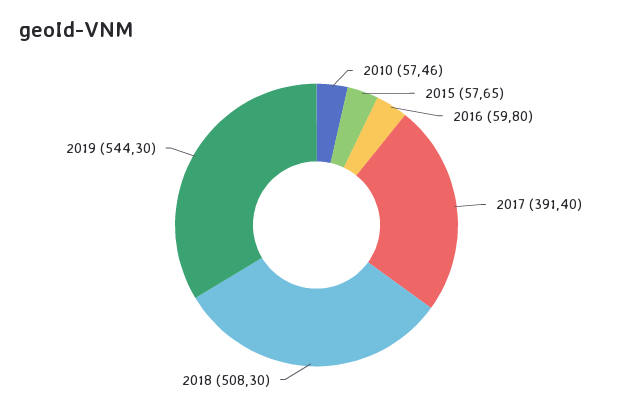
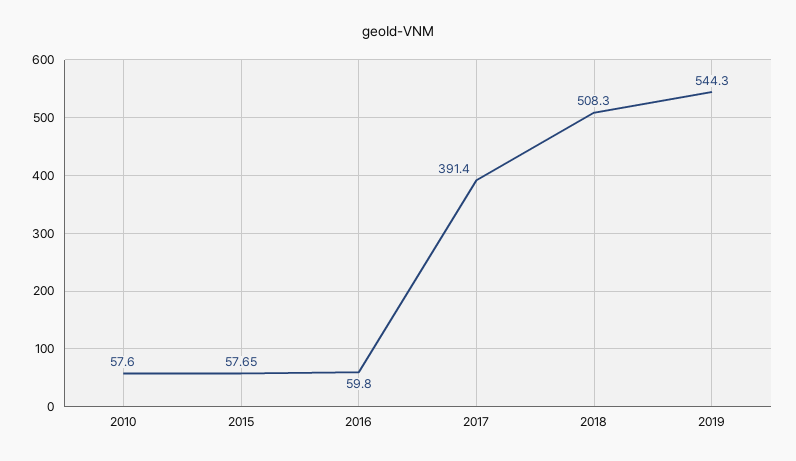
  {
-   "2010": 57.46,
+   "2010": 57.6,
    "2015": 57.65,
    "2016": 59.8,
    "2017": 391.4,
    "2018": 508.3,
    "2019": 544.3
  }

